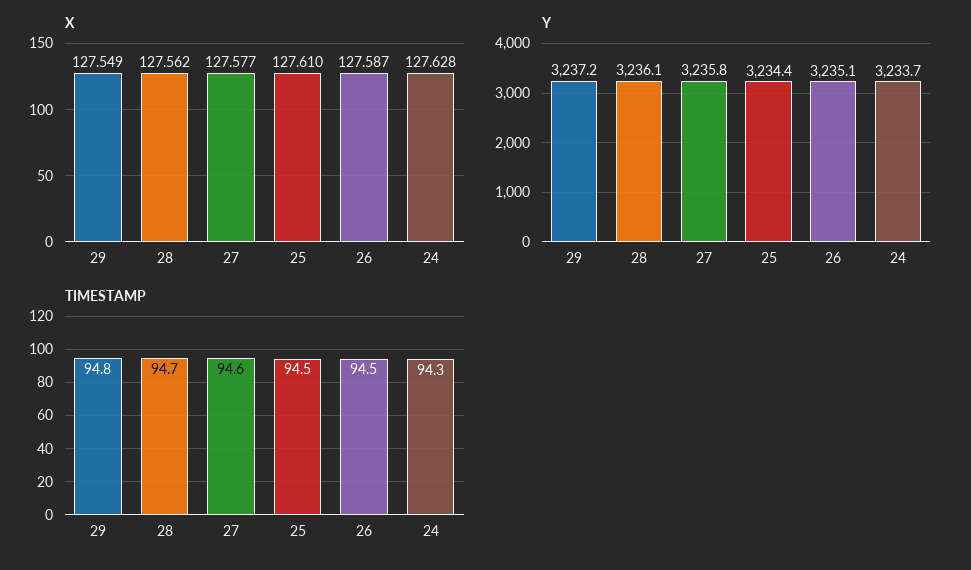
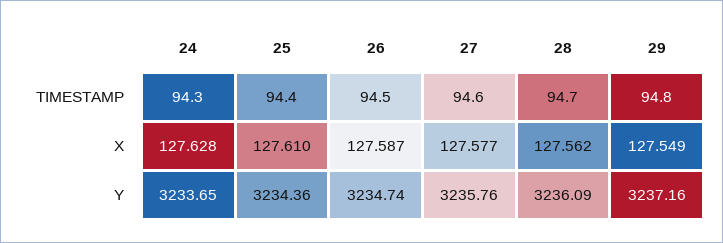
  {
    "X": {
      "29": 127.549,
      "28": 127.562,
      "27": 127.577,
      "25": 127.61,
      "26": 127.587,
      "24": 127.628
    },
    "Y": {
      "29": 3237.16,
      "28": 3236.09,
      "27": 3235.76,
      "25": 3234.36,
-     "26": 3235.1,
+     "26": 3234.74,
      "24": 3233.65
    },
    "TIMESTAMP": {
      "29": 94.8,
      "28": 94.7,
      "27": 94.6,
-     "25": 94.5,
+     "25": 94.4,
      "26": 94.5,
      "24": 94.3
    }
  }

